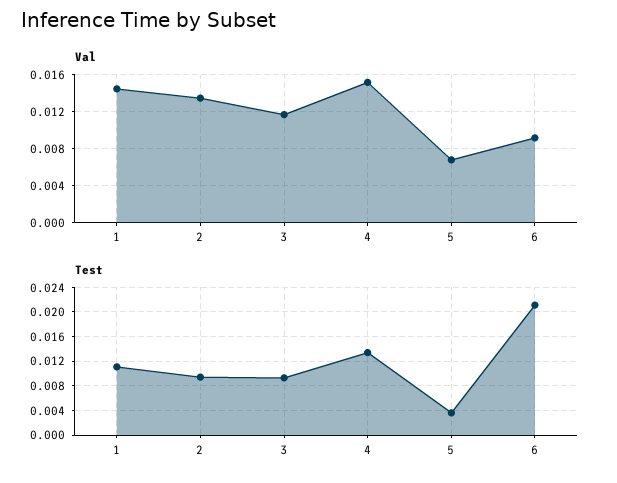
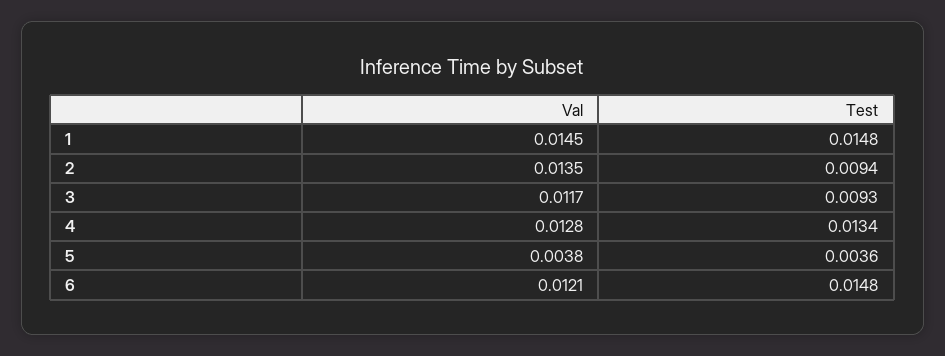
  {
    "Val": {
      "1": 0.0145,
      "2": 0.0135,
      "3": 0.0117,
-     "4": 0.015,
+     "4": 0.0128,
-     "5": 0.007,
+     "5": 0.0038,
-     "6": 0.009
+     "6": 0.0121
    },
    "Test": {
-     "1": 0.011,
+     "1": 0.0148,
      "2": 0.0094,
      "3": 0.0093,
      "4": 0.0134,
      "5": 0.0036,
-     "6": 0.021
+     "6": 0.0148
    }
  }

